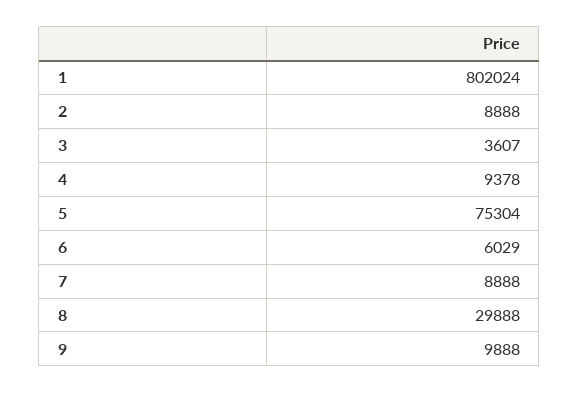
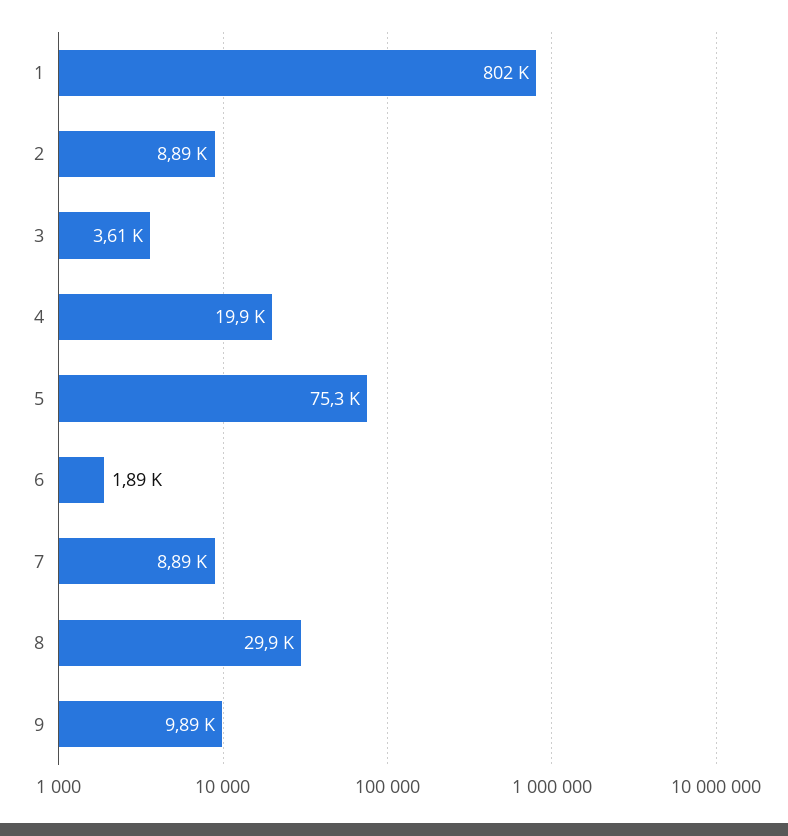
  {
    "1": 802024,
    "2": 8888,
    "3": 3607,
-   "4": 9378,
+   "4": 19900,
    "5": 75304,
-   "6": 6029,
+   "6": 1890,
    "7": 8888,
    "8": 29888,
    "9": 9888
  }

